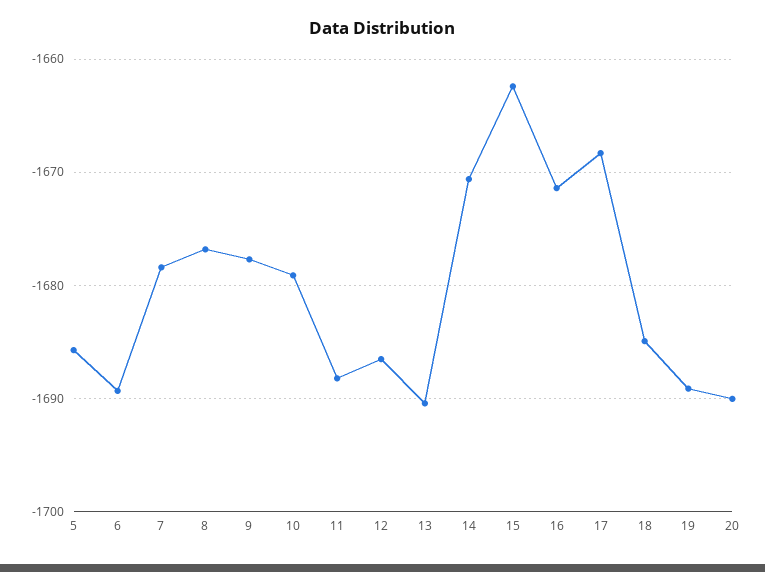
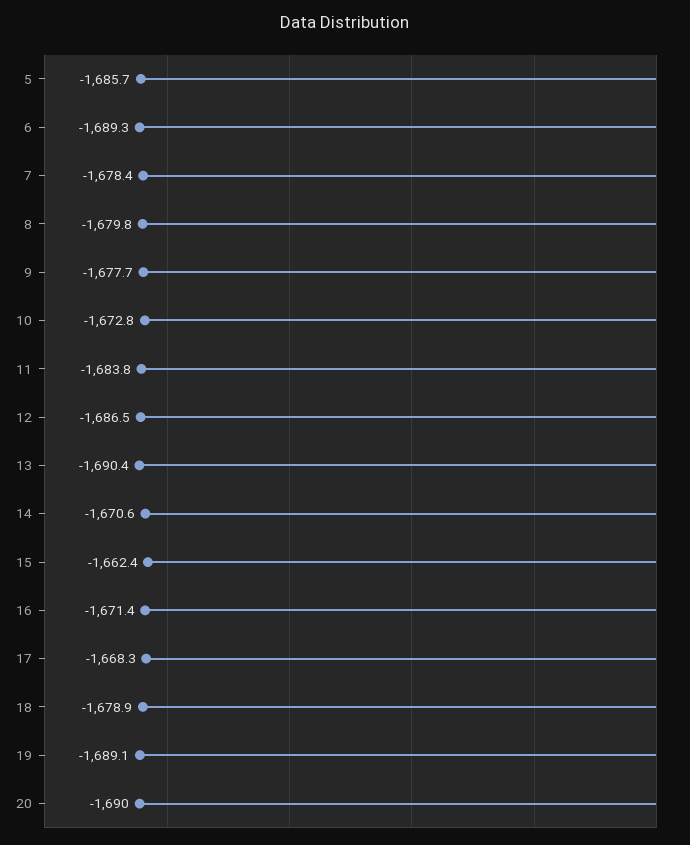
  {
    "5": -1685.7,
    "6": -1689.3,
    "7": -1678.4,
-   "8": -1677,
+   "8": -1679.8,
    "9": -1677.7,
-   "10": -1679,
+   "10": -1672.8,
-   "11": -1688,
+   "11": -1683.8,
    "12": -1686.5,
    "13": -1690.4,
    "14": -1670.6,
    "15": -1662.4,
    "16": -1671.4,
    "17": -1668.3,
-   "18": -1685,
+   "18": -1678.9,
    "19": -1689.1,
    "20": -1690
  }

